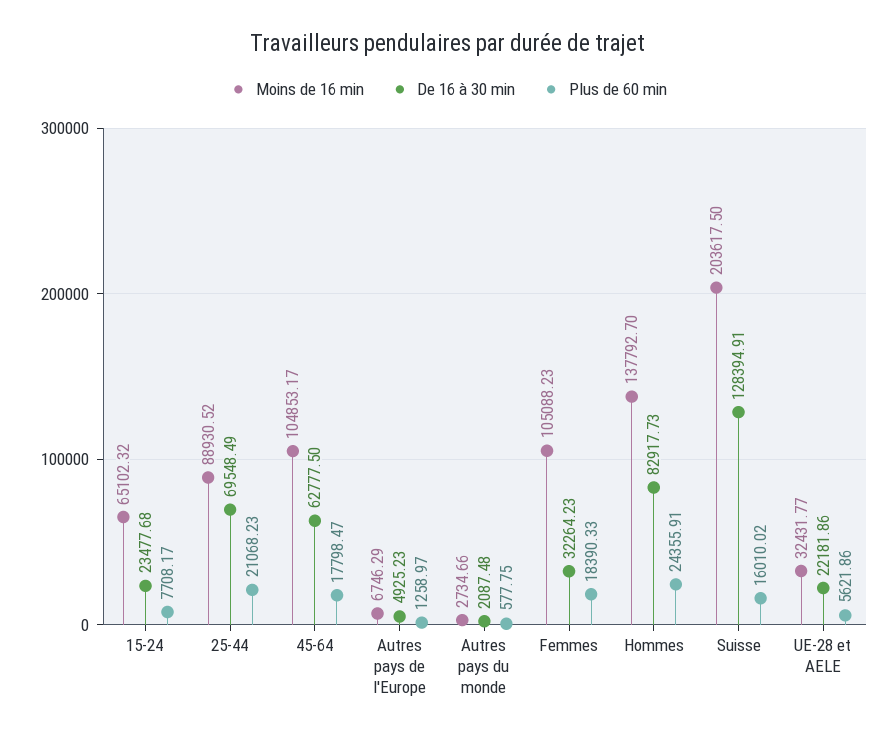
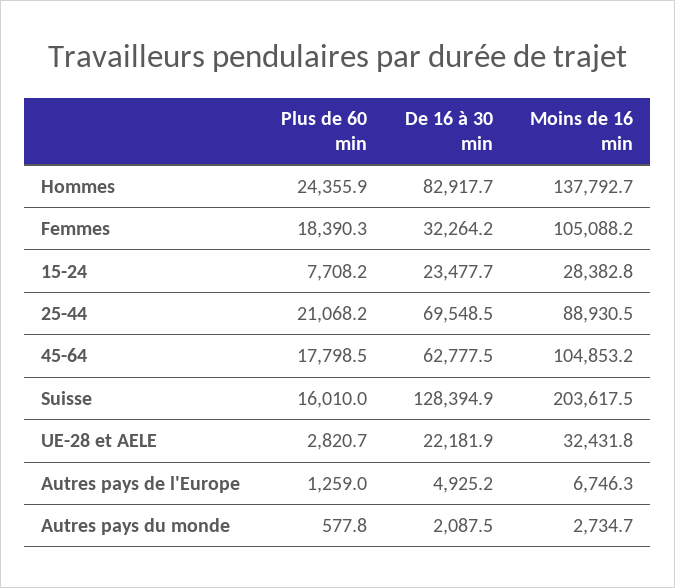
  {
    "Moins de 16 min": {
-     "15-24": 65102.32,
+     "15-24": 28382.8,
      "25-44": 88930.52,
      "45-64": 104853.17,
      "Autres pays de l'Europe": 6746.29,
      "Autres pays du monde": 2734.66,
      "Femmes": 105088.23,
      "Hommes": 137792.7,
      "Suisse": 203617.5,
      "UE-28 et AELE": 32431.77
    },
    "De 16 à 30 min": {
      "15-24": 23477.68,
      "25-44": 69548.49,
      "45-64": 62777.5,
      "Autres pays de l'Europe": 4925.23,
      "Autres pays du monde": 2087.48,
      "Femmes": 32264.23,
      "Hommes": 82917.73,
      "Suisse": 128394.91,
      "UE-28 et AELE": 22181.86
    },
    "Plus de 60 min": {
      "15-24": 7708.17,
      "25-44": 21068.23,
      "45-64": 17798.47,
      "Autres pays de l'Europe": 1258.97,
      "Autres pays du monde": 577.75,
      "Femmes": 18390.33,
      "Hommes": 24355.91,
      "Suisse": 16010.02,
-     "UE-28 et AELE": 5621.86
+     "UE-28 et AELE": 2820.7
    }
  }

